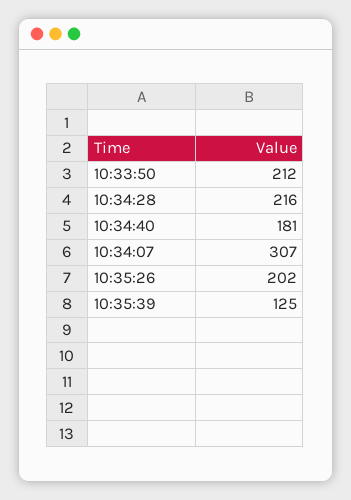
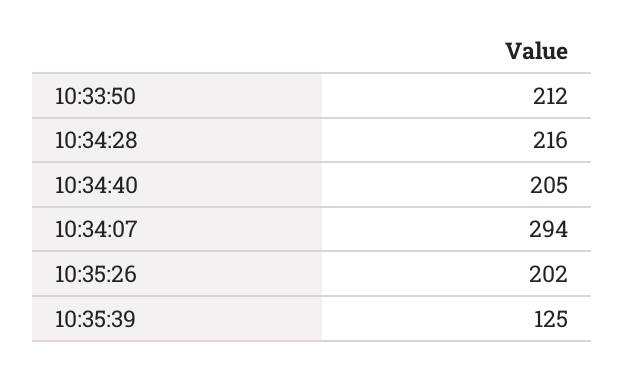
  {
    "10:33:50": 212,
    "10:34:28": 216,
-   "10:34:40": 181,
+   "10:34:40": 205,
-   "10:34:07": 307,
+   "10:34:07": 294,
    "10:35:26": 202,
    "10:35:39": 125
  }

